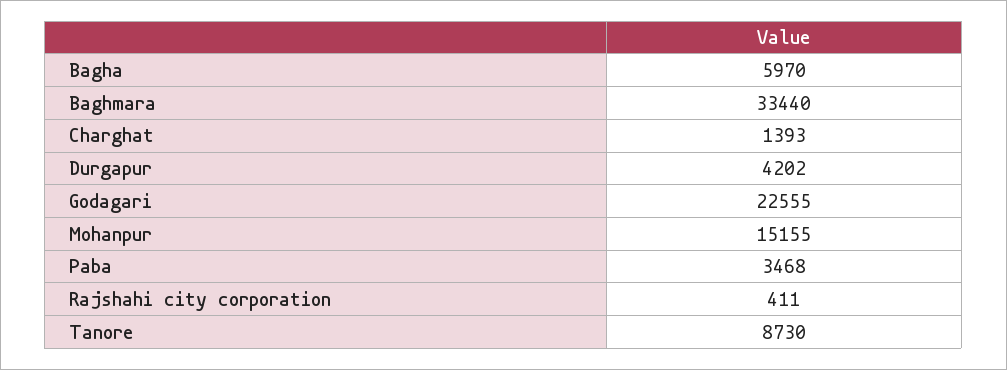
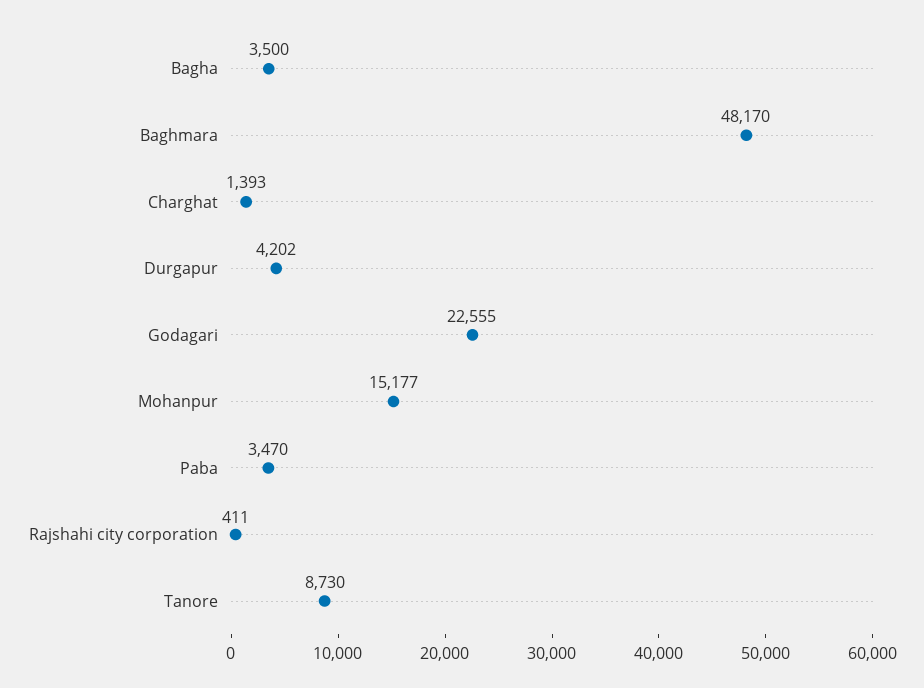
  {
-   "Bagha": 5970,
+   "Bagha": 3500,
-   "Baghmara": 33440,
+   "Baghmara": 48170,
    "Charghat": 1393,
    "Durgapur": 4202,
    "Godagari": 22555,
-   "Mohanpur": 15155,
+   "Mohanpur": 15177,
-   "Paba": 3468,
+   "Paba": 3470,
    "Rajshahi city corporation": 411,
    "Tanore": 8730
  }

